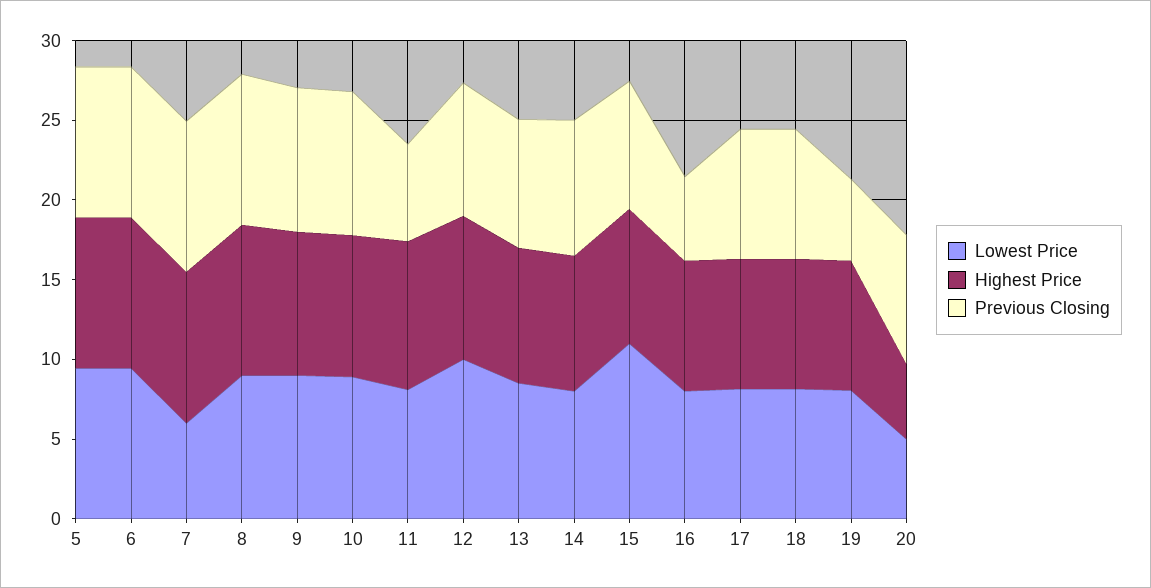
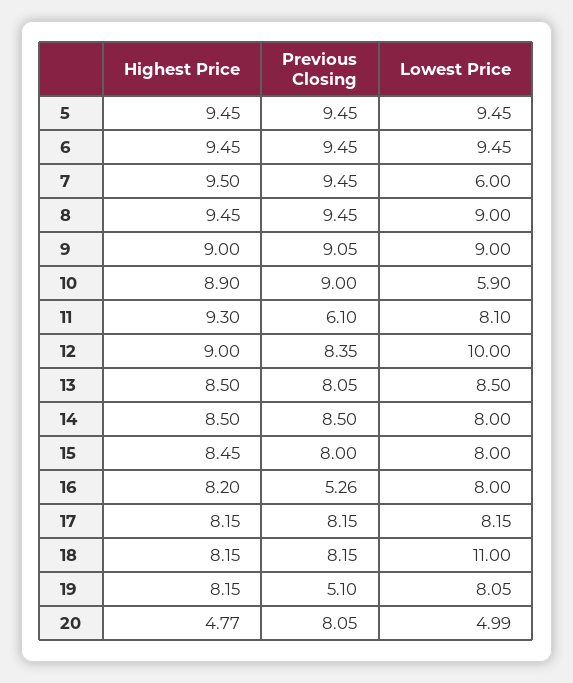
  {
    "Lowest Price": {
      "5": 9.45,
      "6": 9.45,
      "7": 6,
      "8": 9,
      "9": 9,
-     "10": 9,
+     "10": 5.9,
      "11": 8.1,
      "12": 10,
      "13": 8.5,
      "14": 8,
-     "15": 11,
+     "15": 8,
      "16": 8,
      "17": 8.15,
-     "18": 8,
+     "18": 11,
      "19": 8.05,
      "20": 4.99
    },
    "Highest Price": {
      "5": 9.45,
      "6": 9.45,
      "7": 9.5,
      "8": 9.45,
      "9": 9,
      "10": 8.9,
      "11": 9.3,
      "12": 9,
      "13": 8.5,
      "14": 8.5,
      "15": 8.45,
      "16": 8.2,
      "17": 8.15,
      "18": 8.15,
      "19": 8.15,
      "20": 4.77
    },
    "Previous Closing": {
      "5": 9.45,
      "6": 9.45,
      "7": 9.45,
      "8": 9.45,
      "9": 9.05,
      "10": 9,
      "11": 6.1,
      "12": 8.35,
      "13": 8.05,
      "14": 8.5,
      "15": 8,
      "16": 5.26,
      "17": 8.15,
      "18": 8.15,
      "19": 5.1,
      "20": 8.05
    }
  }

